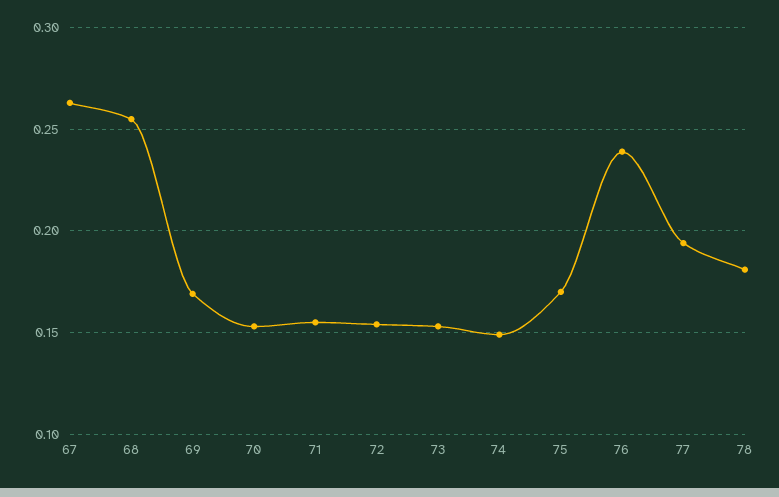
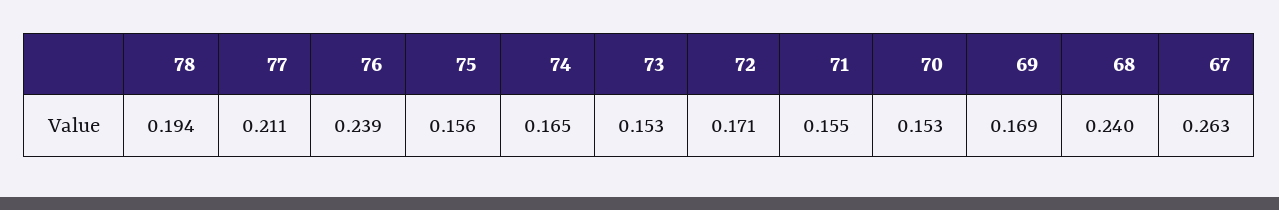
  {
    "67": 0.263,
-   "68": 0.255,
+   "68": 0.24,
    "69": 0.169,
    "70": 0.153,
    "71": 0.155,
-   "72": 0.155,
+   "72": 0.171,
    "73": 0.153,
-   "74": 0.15,
+   "74": 0.165,
-   "75": 0.17,
+   "75": 0.156,
    "76": 0.239,
-   "77": 0.195,
+   "77": 0.211,
-   "78": 0.18
+   "78": 0.194
  }

